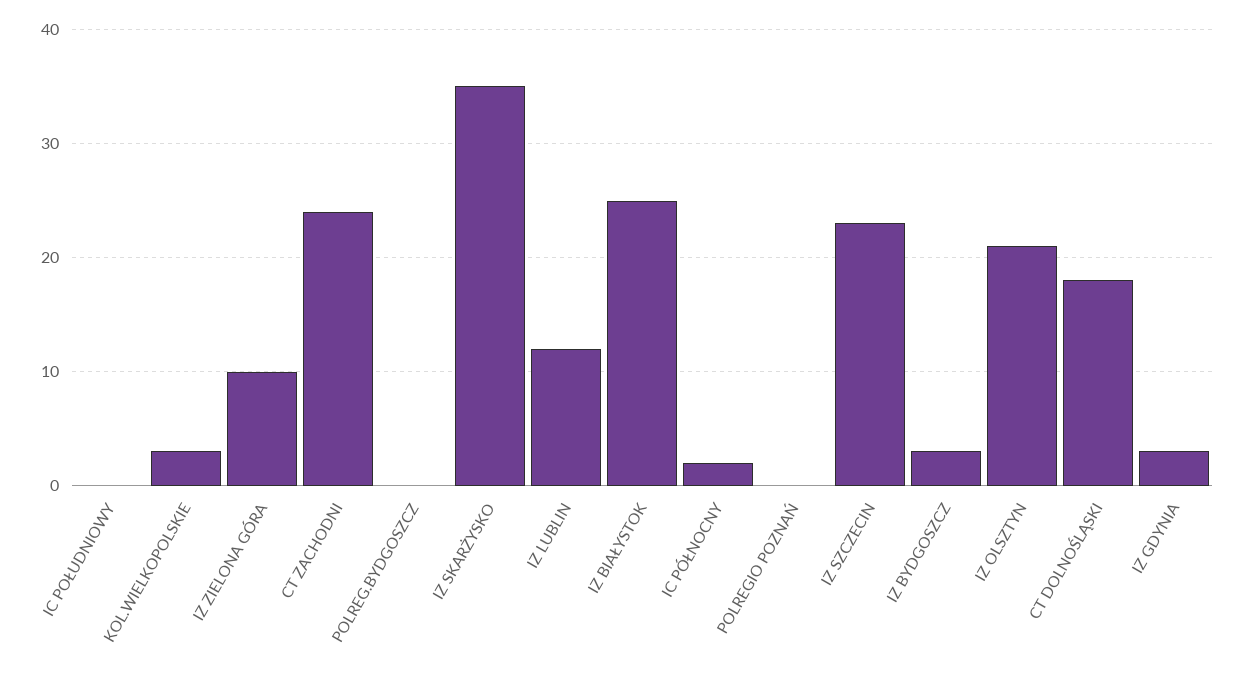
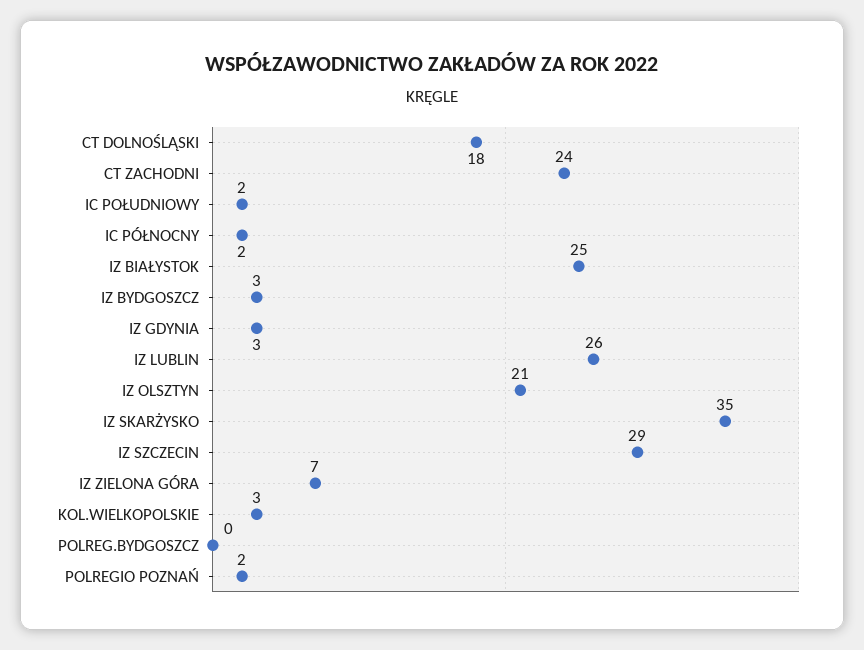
  {
-   "IC POŁUDNIOWY": 0,
+   "IC POŁUDNIOWY": 2,
    "KOL.WIELKOPOLSKIE": 3,
-   "IZ ZIELONA GÓRA": 10,
+   "IZ ZIELONA GÓRA": 7,
    "CT ZACHODNI": 24,
    "POLREG.BYDGOSZCZ": 0,
    "IZ SKARŻYSKO": 35,
-   "IZ LUBLIN": 12,
+   "IZ LUBLIN": 26,
    "IZ BIAŁYSTOK": 25,
    "IC PÓŁNOCNY": 2,
-   "POLREGIO POZNAŃ": 0,
+   "POLREGIO POZNAŃ": 2,
-   "IZ SZCZECIN": 23,
+   "IZ SZCZECIN": 29,
    "IZ BYDGOSZCZ": 3,
    "IZ OLSZTYN": 21,
    "CT DOLNOŚLĄSKI": 18,
    "IZ GDYNIA": 3
  }

